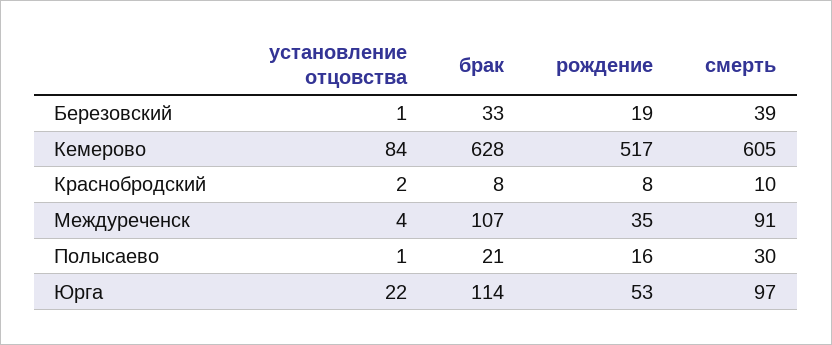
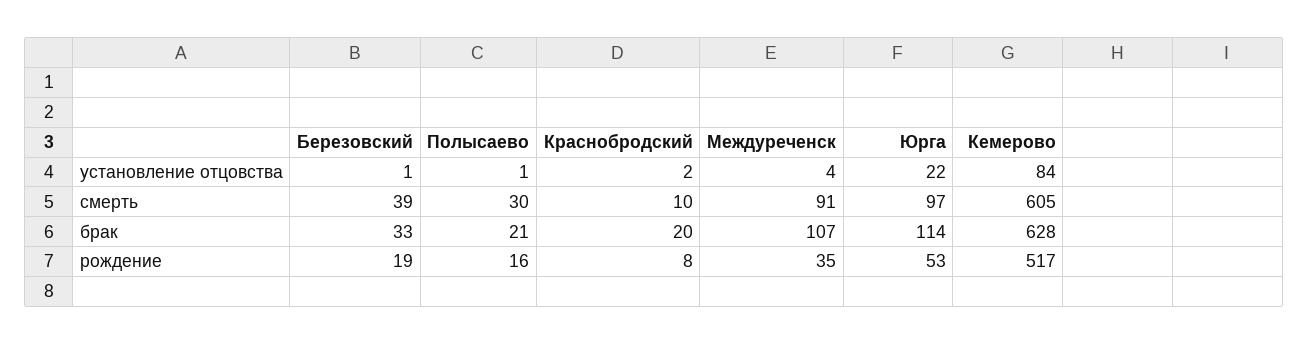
  {
    "установление отцовства": {
      "Березовский": 1,
      "Кемерово": 84,
      "Краснобродский": 2,
      "Междуреченск": 4,
      "Полысаево": 1,
      "Юрга": 22
    },
    "брак": {
      "Березовский": 33,
      "Кемерово": 628,
-     "Краснобродский": 8,
+     "Краснобродский": 20,
      "Междуреченск": 107,
      "Полысаево": 21,
      "Юрга": 114
    },
    "рождение": {
      "Березовский": 19,
      "Кемерово": 517,
      "Краснобродский": 8,
      "Междуреченск": 35,
      "Полысаево": 16,
      "Юрга": 53
    },
    "смерть": {
      "Березовский": 39,
      "Кемерово": 605,
      "Краснобродский": 10,
      "Междуреченск": 91,
      "Полысаево": 30,
      "Юрга": 97
    }
  }

